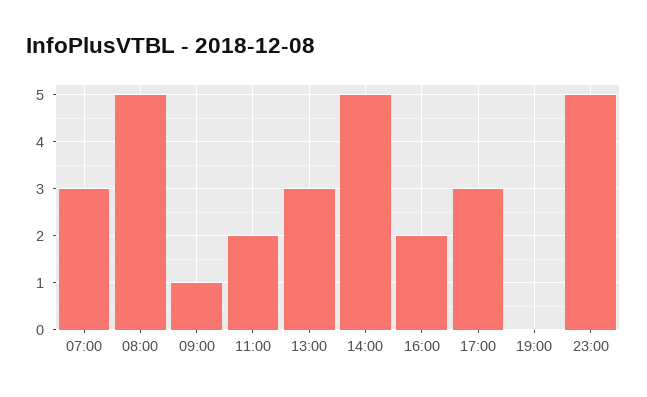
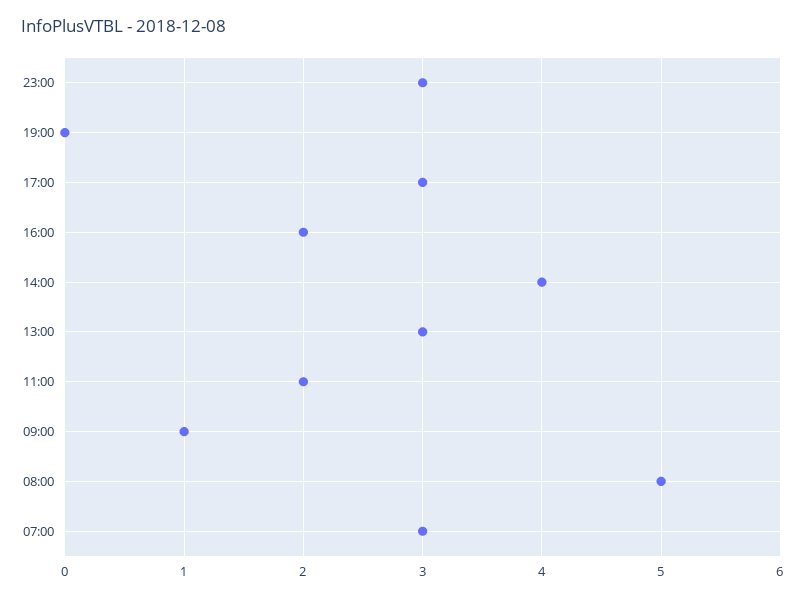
  {
    "07:00": 3,
    "08:00": 5,
    "09:00": 1,
    "11:00": 2,
    "13:00": 3,
-   "14:00": 5,
+   "14:00": 4,
    "16:00": 2,
    "17:00": 3,
    "19:00": 0,
-   "23:00": 5
+   "23:00": 3
  }

